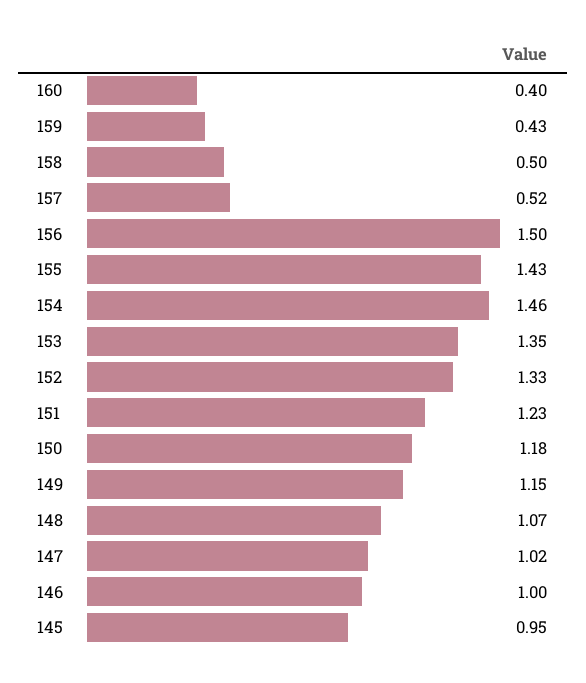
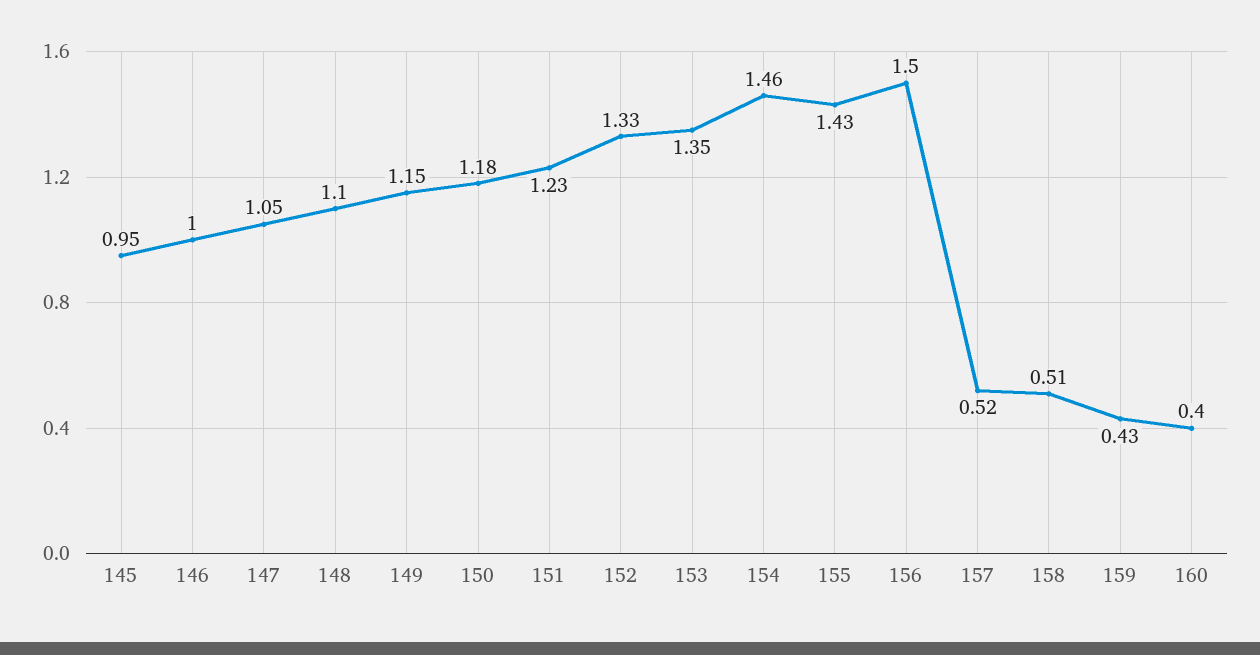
  {
    "160": 0.4,
    "159": 0.43,
-   "158": 0.5,
+   "158": 0.51,
    "157": 0.52,
    "156": 1.5,
    "155": 1.43,
    "154": 1.46,
    "153": 1.35,
    "152": 1.33,
    "151": 1.23,
    "150": 1.18,
    "149": 1.15,
-   "148": 1.07,
+   "148": 1.1,
-   "147": 1.02,
+   "147": 1.05,
    "146": 1,
    "145": 0.95
  }

